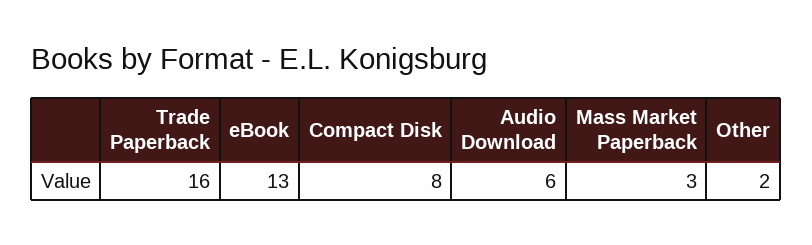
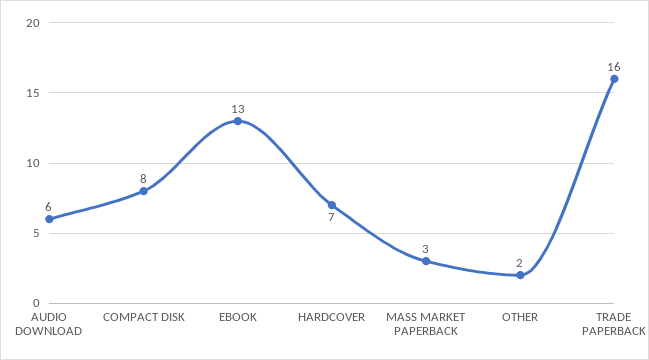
  {
    "Trade Paperback": 16,
    "eBook": 13,
    "Compact Disk": 8,
    "Audio Download": 6,
    "Mass Market Paperback": 3,
-   "Other": 2
+   "Other": 2,
+   "HARDCOVER": 7
  }

